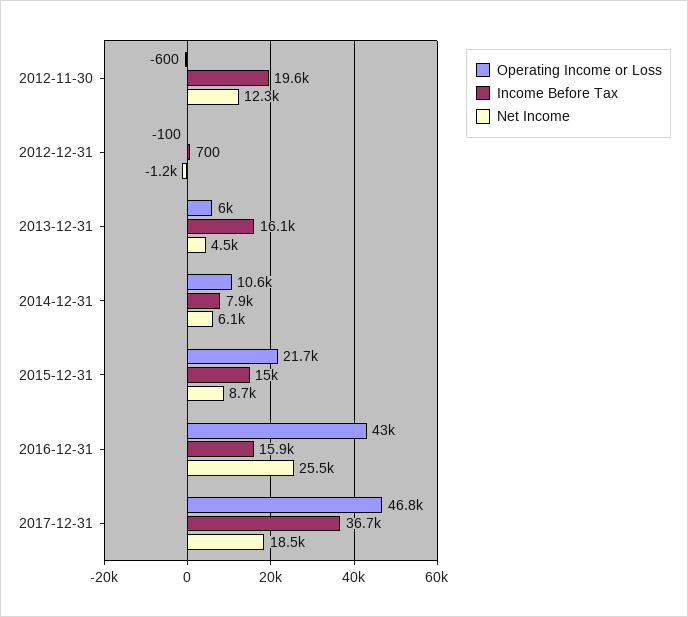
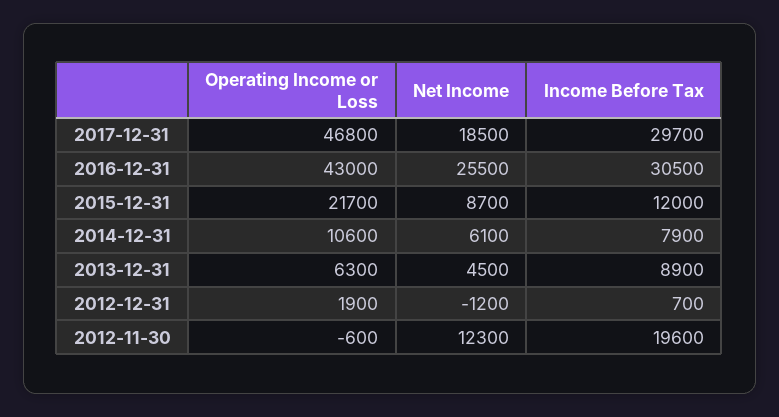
  {
    "Operating Income or Loss": {
      "2012-11-30": -600,
-     "2012-12-31": -100,
+     "2012-12-31": 1900,
-     "2013-12-31": 6000,
+     "2013-12-31": 6300,
      "2014-12-31": 10600,
      "2015-12-31": 21700,
      "2016-12-31": 43000,
      "2017-12-31": 46800
    },
    "Income Before Tax": {
      "2012-11-30": 19600,
      "2012-12-31": 700,
-     "2013-12-31": 16100,
+     "2013-12-31": 8900,
      "2014-12-31": 7900,
-     "2015-12-31": 15000,
+     "2015-12-31": 12000,
-     "2016-12-31": 15900,
+     "2016-12-31": 30500,
-     "2017-12-31": 36700
+     "2017-12-31": 29700
    },
    "Net Income": {
      "2012-11-30": 12300,
      "2012-12-31": -1200,
      "2013-12-31": 4500,
      "2014-12-31": 6100,
      "2015-12-31": 8700,
      "2016-12-31": 25500,
      "2017-12-31": 18500
    }
  }

